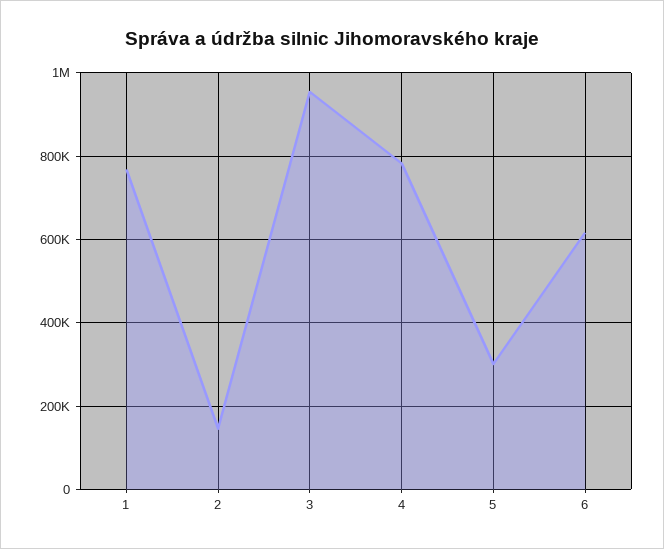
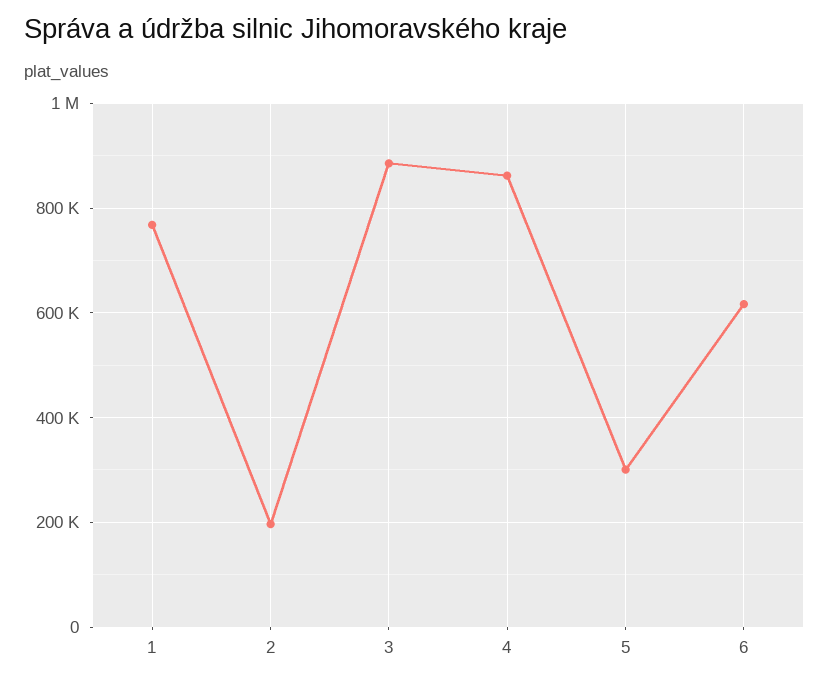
  {
    "1": 760000,
-   "2": 140000,
+   "2": 200000,
-   "3": 960000,
+   "3": 880000,
-   "4": 780000,
+   "4": 860000,
    "5": 300000,
    "6": 620000
  }

